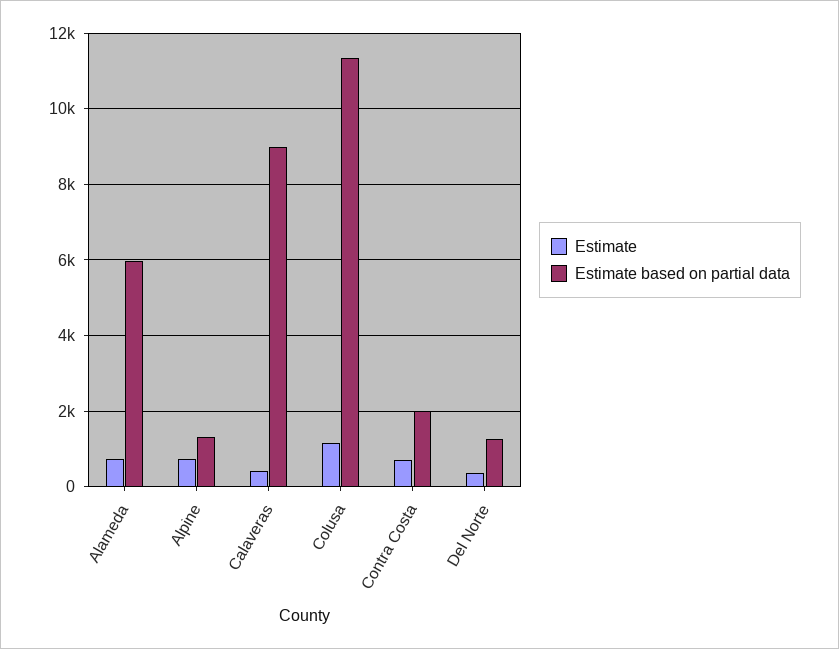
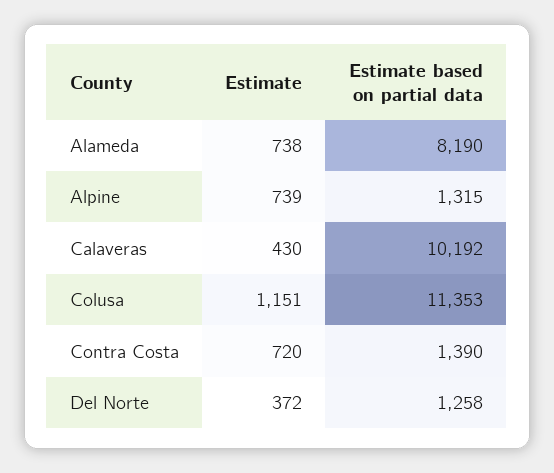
  {
    "Estimate": {
      "Alameda": 738,
      "Alpine": 739,
      "Calaveras": 430,
      "Colusa": 1151,
      "Contra Costa": 720,
      "Del Norte": 372
    },
    "Estimate based on partial data": {
-     "Alameda": 6000,
+     "Alameda": 8190,
      "Alpine": 1315,
-     "Calaveras": 9000,
+     "Calaveras": 10192,
      "Colusa": 11353,
-     "Contra Costa": 2000,
+     "Contra Costa": 1390,
      "Del Norte": 1258
    }
  }

